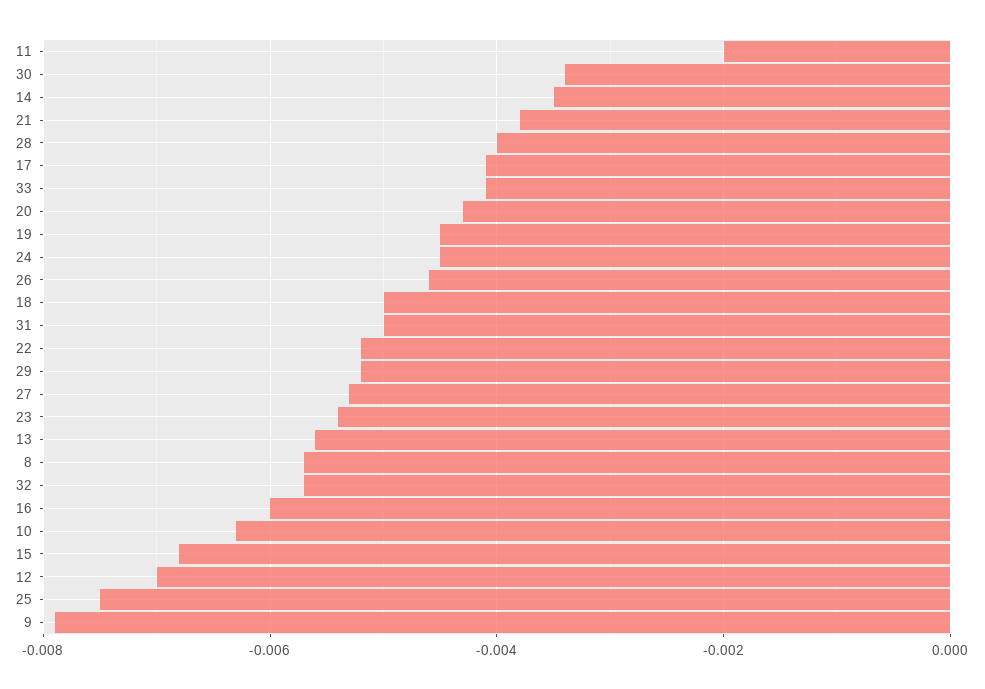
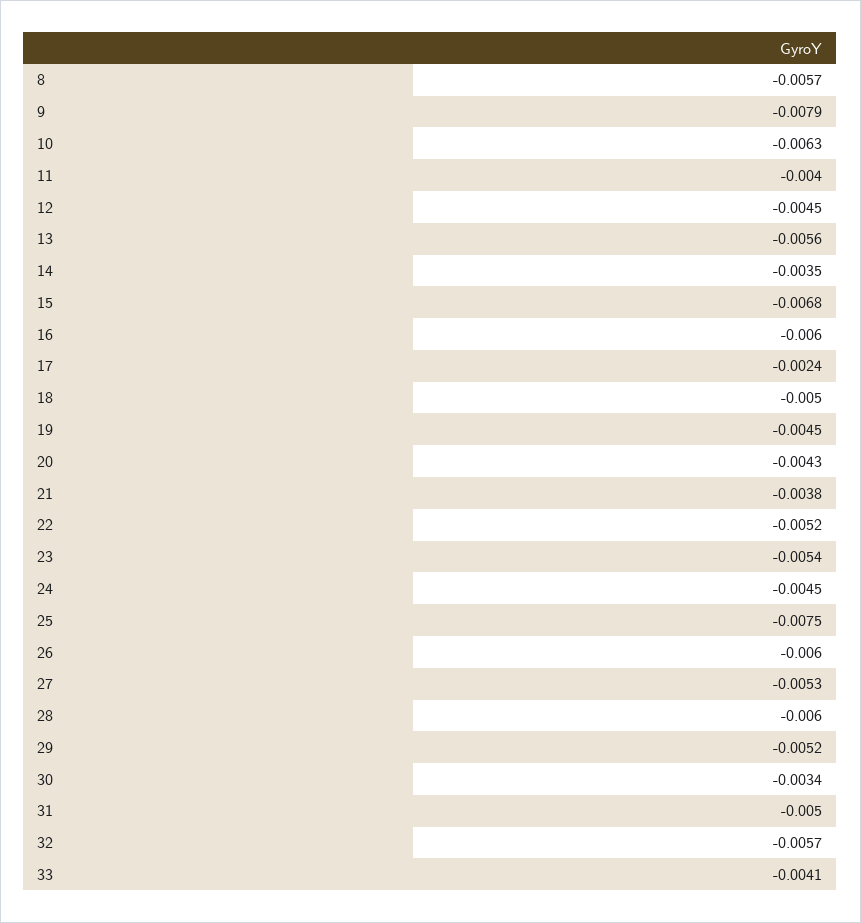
  {
-   "11": -0.002,
+   "11": -0.004,
    "30": -0.0034,
    "14": -0.0035,
    "21": -0.0038,
-   "28": -0.004,
+   "28": -0.006,
-   "17": -0.004,
+   "17": -0.0024,
    "33": -0.0041,
    "20": -0.0043,
    "19": -0.0045,
    "24": -0.0045,
-   "26": -0.0045,
+   "26": -0.006,
    "18": -0.005,
    "31": -0.005,
    "22": -0.0052,
    "29": -0.0052,
    "27": -0.0053,
    "23": -0.0054,
    "13": -0.0056,
    "8": -0.0057,
    "32": -0.0057,
    "16": -0.006,
    "10": -0.0063,
    "15": -0.0068,
-   "12": -0.007,
+   "12": -0.0045,
    "25": -0.0075,
    "9": -0.0079
  }

